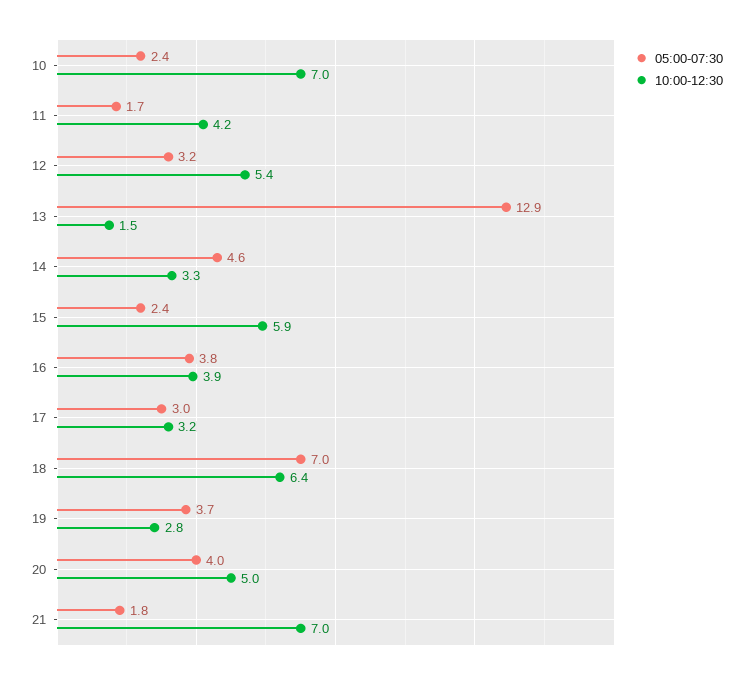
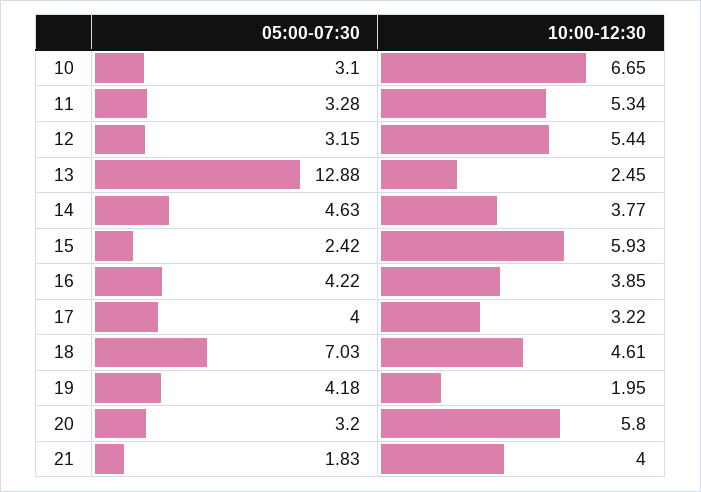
  {
    "05:00-07:30": {
-     "10": 2.4,
+     "10": 3.1,
-     "11": 1.7,
+     "11": 3.28,
      "12": 3.15,
      "13": 12.88,
      "14": 4.63,
      "15": 2.42,
-     "16": 3.8,
+     "16": 4.22,
-     "17": 3,
+     "17": 4,
      "18": 7.03,
-     "19": 3.7,
+     "19": 4.18,
-     "20": 4,
+     "20": 3.2,
      "21": 1.83
    },
    "10:00-12:30": {
-     "10": 7,
+     "10": 6.65,
-     "11": 4.2,
+     "11": 5.34,
      "12": 5.44,
-     "13": 1.5,
+     "13": 2.45,
-     "14": 3.3,
+     "14": 3.77,
      "15": 5.93,
      "16": 3.85,
      "17": 3.22,
-     "18": 6.4,
+     "18": 4.61,
-     "19": 2.8,
+     "19": 1.95,
-     "20": 5,
+     "20": 5.8,
-     "21": 7
+     "21": 4
    }
  }

